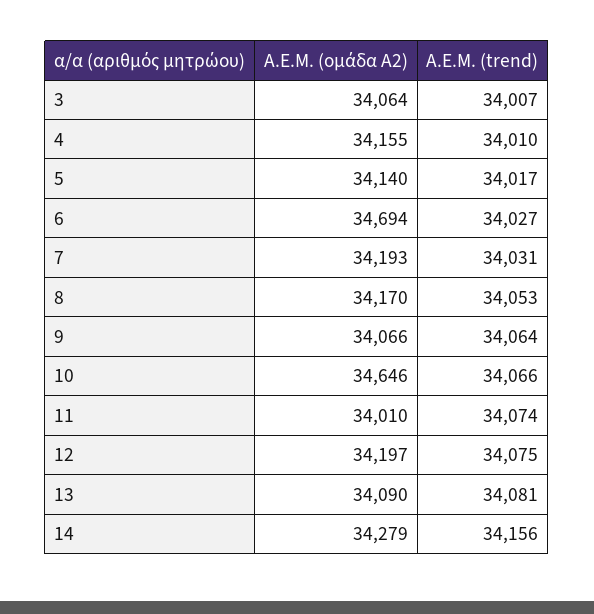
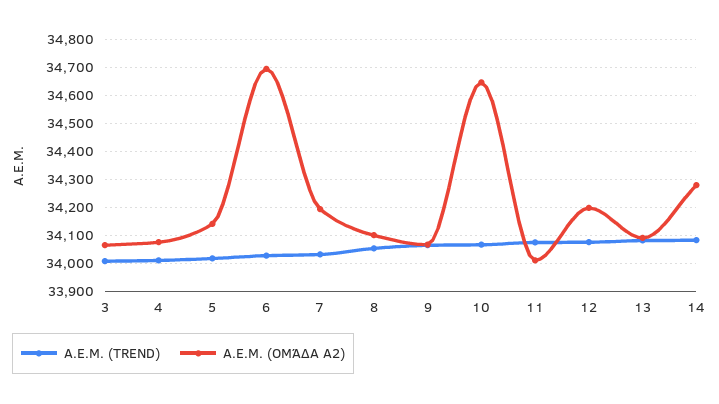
  {
    "Α.Ε.Μ. (ομάδα Α2)": {
      "3": 34064,
-     "4": 34155,
+     "4": 34075,
      "5": 34140,
      "6": 34694,
      "7": 34193,
-     "8": 34170,
+     "8": 34100,
      "9": 34066,
      "10": 34646,
      "11": 34010,
      "12": 34197,
      "13": 34090,
      "14": 34279
    },
    "Α.Ε.Μ. (trend)": {
      "3": 34007,
      "4": 34010,
      "5": 34017,
      "6": 34027,
      "7": 34031,
      "8": 34053,
      "9": 34064,
      "10": 34066,
      "11": 34074,
      "12": 34075,
      "13": 34081,
-     "14": 34156
+     "14": 34075
    }
  }

